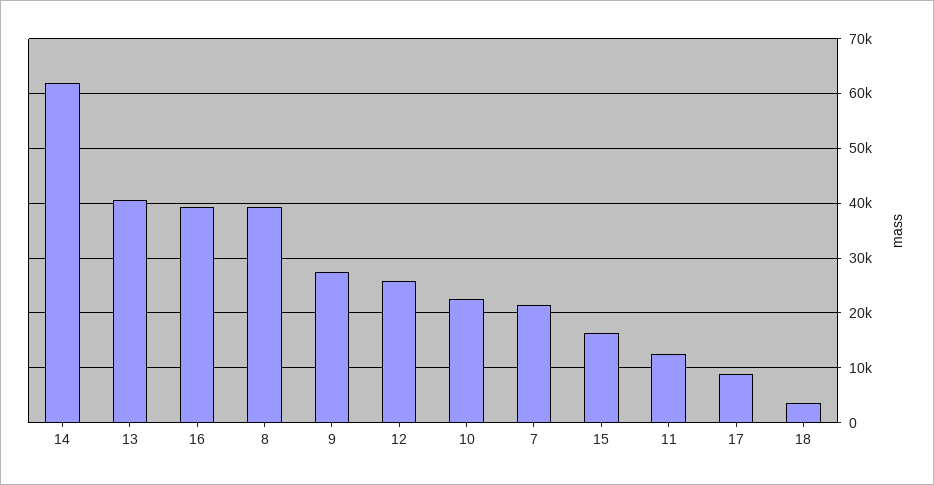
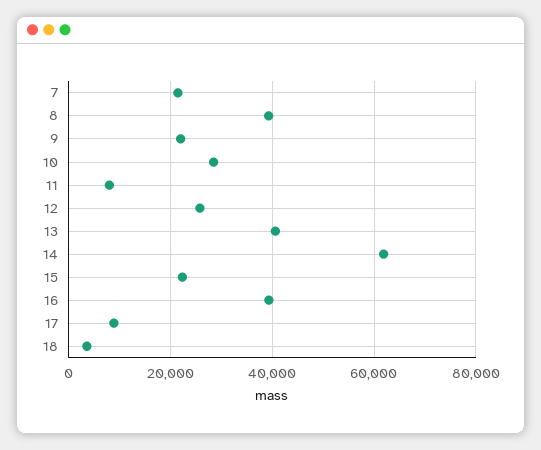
  {
    "14": 62000,
    "13": 40000,
    "16": 40000,
    "8": 40000,
-   "9": 28000,
+   "9": 22000,
    "12": 26000,
-   "10": 22000,
+   "10": 28000,
    "7": 22000,
-   "15": 16000,
+   "15": 22000,
-   "11": 12000,
+   "11": 8000,
    "17": 8000,
    "18": 4000
  }

